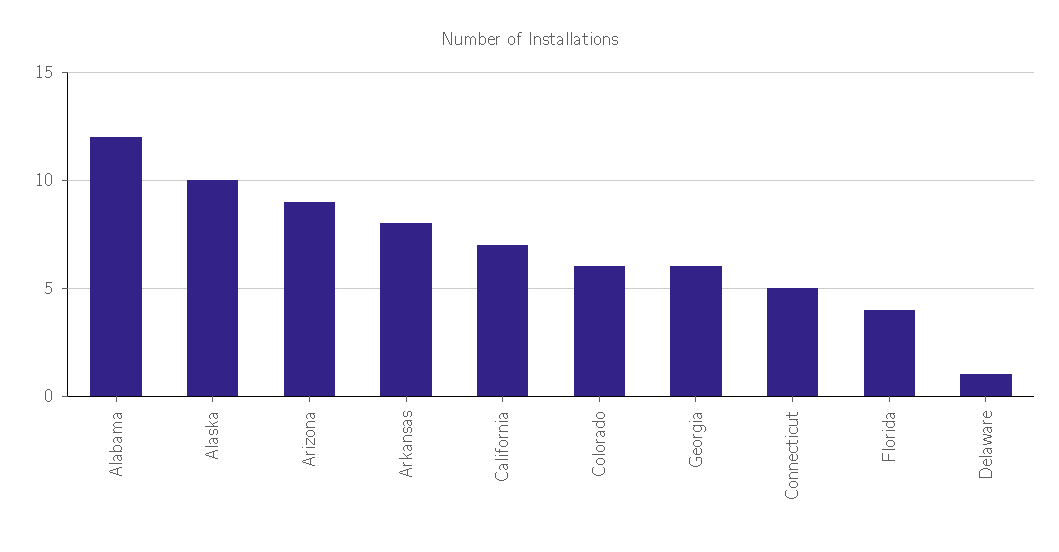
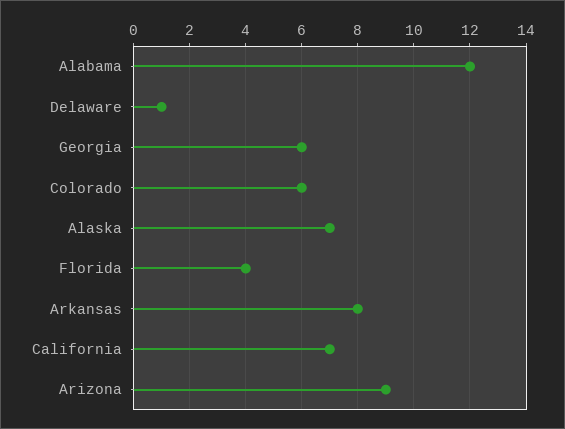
  {
    "Alabama": 12,
-   "Alaska": 10,
+   "Alaska": 7,
    "Arizona": 9,
    "Arkansas": 8,
    "California": 7,
    "Colorado": 6,
    "Georgia": 6,
-   "Connecticut": 5,
    "Florida": 4,
    "Delaware": 1
  }

